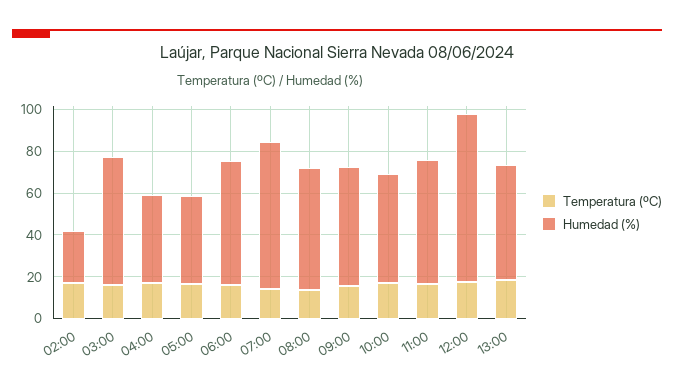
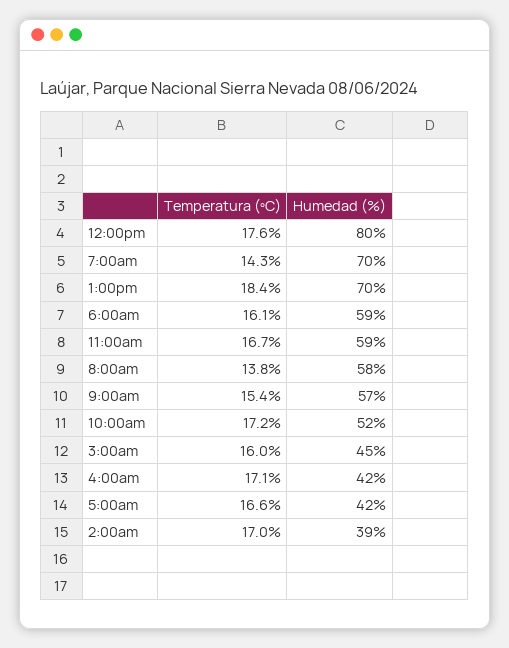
  {
    "Temperatura (ºC)": {
      "02:00": 17,
      "03:00": 16,
      "04:00": 17.1,
      "05:00": 16.6,
      "06:00": 16.1,
      "07:00": 14.3,
      "08:00": 13.8,
      "09:00": 15.4,
      "10:00": 17.2,
      "11:00": 16.7,
      "12:00": 17.6,
      "13:00": 18.4
    },
    "Humedad (%)": {
-     "02:00": 25,
+     "02:00": 39,
-     "03:00": 60,
+     "03:00": 45,
      "04:00": 42,
      "05:00": 42,
      "06:00": 59,
      "07:00": 70,
      "08:00": 58,
      "09:00": 57,
      "10:00": 52,
      "11:00": 59,
      "12:00": 80,
-     "13:00": 55
+     "13:00": 70
    }
  }

